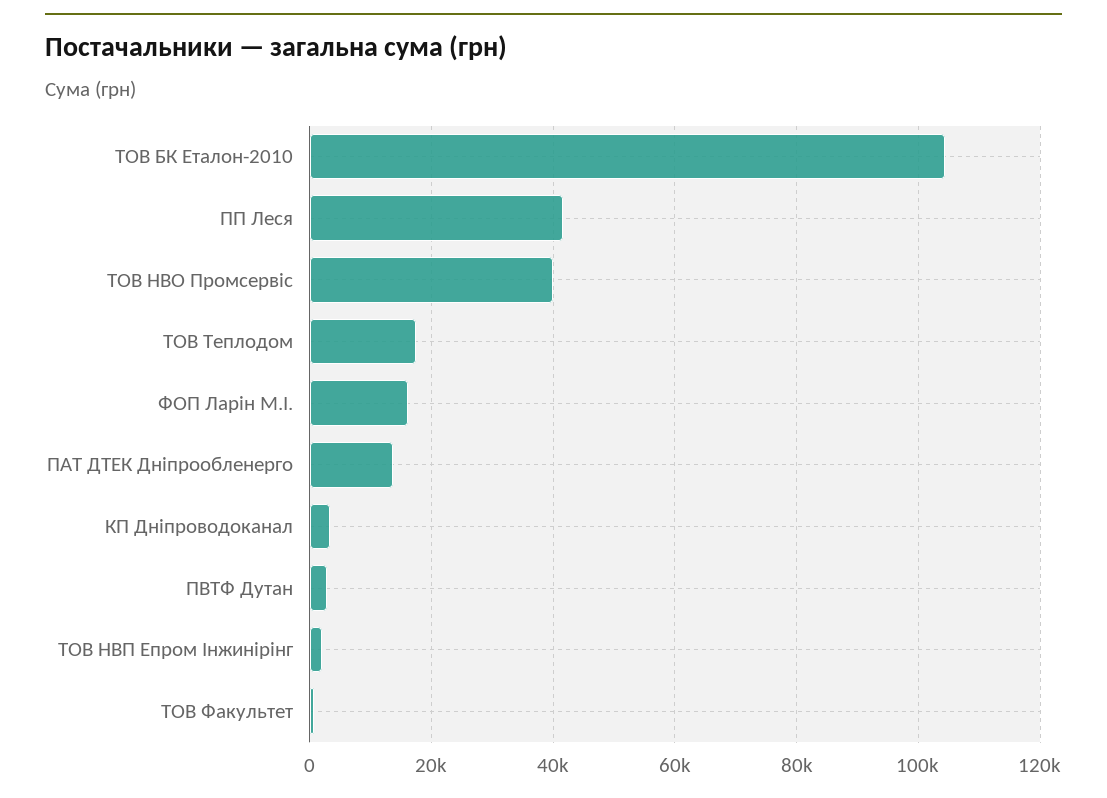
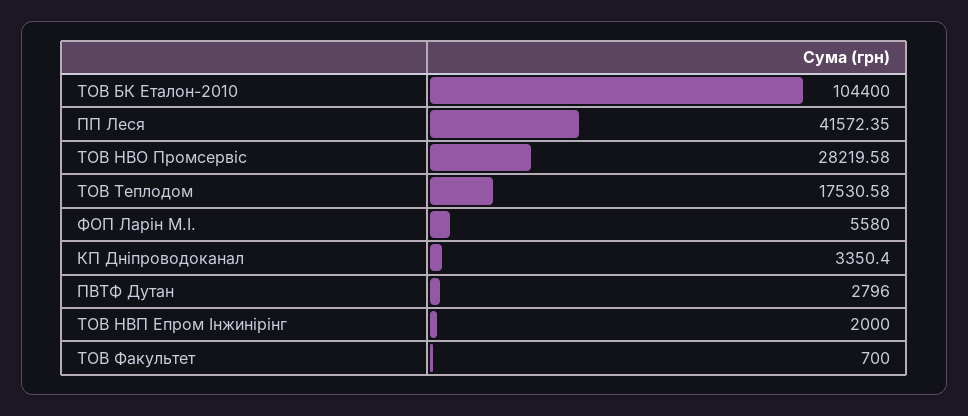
  {
    "ТОВ БК Еталон-2010": 104400,
    "ПП Леся": 41572.35,
-   "ТОВ НВО Промсервіс": 40000,
+   "ТОВ НВО Промсервіс": 28219.58,
    "ТОВ Теплодом": 17530.58,
-   "ФОП Ларін М.І.": 16000,
+   "ФОП Ларін М.І.": 5580,
-   "ПАТ ДТЕК Дніпрообленерго": 14000,
    "КП Дніпроводоканал": 3350.4,
    "ПВТФ Дутан": 2796,
    "ТОВ НВП Епром Інжинірінг": 2000,
    "ТОВ Факультет": 700
  }

